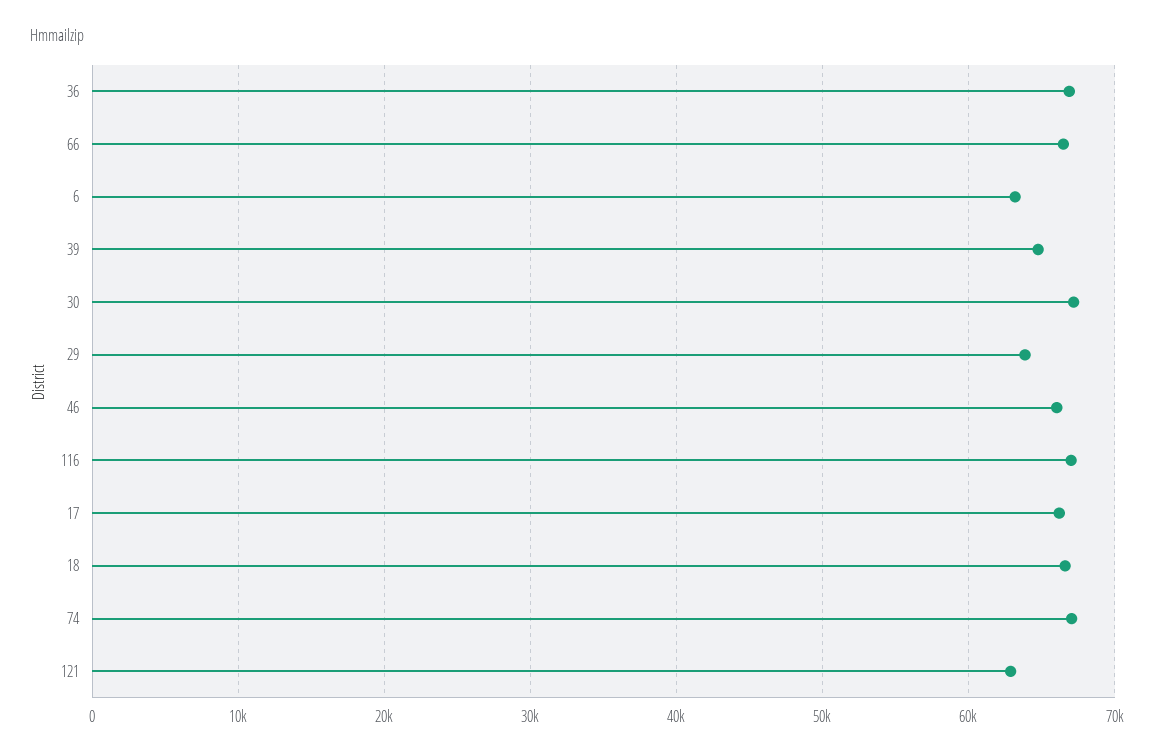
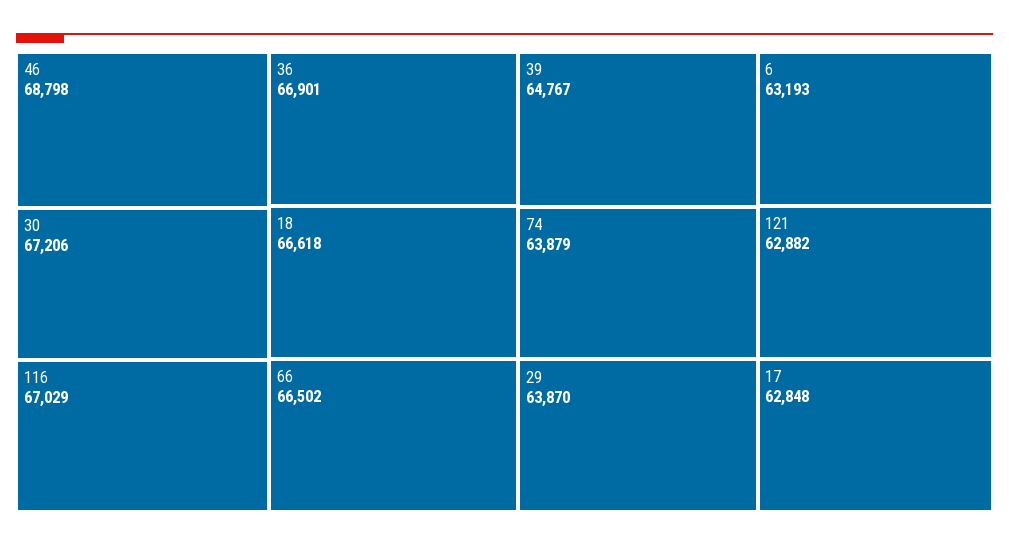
  {
    "36": 66901,
    "66": 66502,
    "6": 63193,
    "39": 64767,
    "30": 67206,
    "29": 63870,
-   "46": 66000,
+   "46": 68798,
    "116": 67029,
-   "17": 66000,
+   "17": 62848,
    "18": 66618,
-   "74": 67000,
+   "74": 63879,
    "121": 62882
  }

